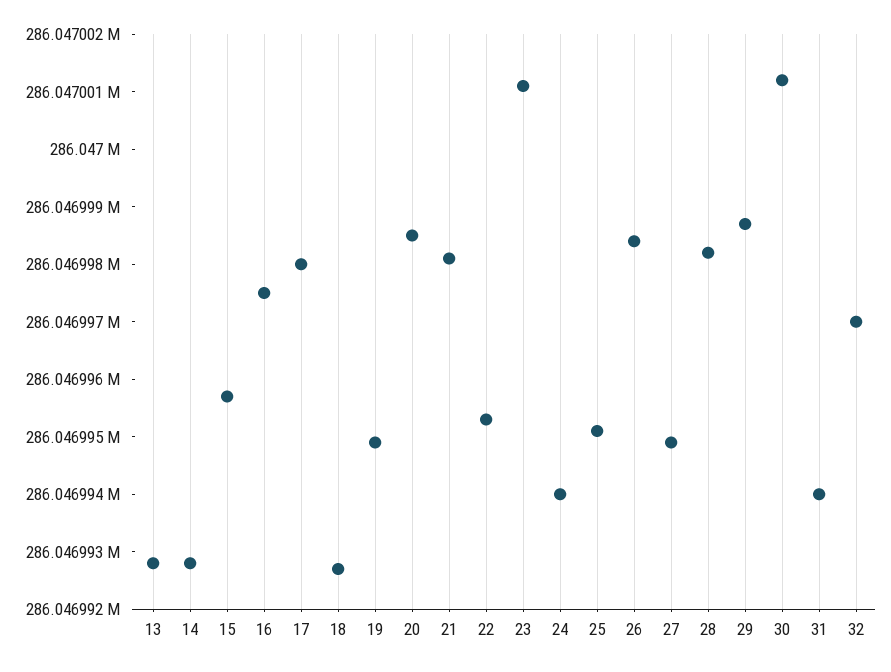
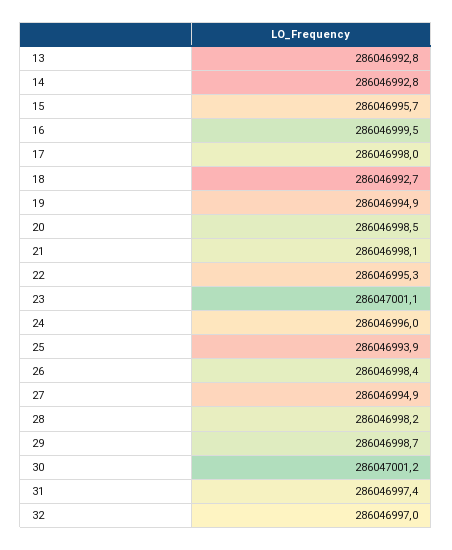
  {
    "13": 286046992.8,
    "14": 286046992.8,
    "15": 286046995.7,
-   "16": 286046997.5,
+   "16": 286046999.5,
    "17": 286046998,
    "18": 286046992.7,
    "19": 286046994.9,
    "20": 286046998.5,
    "21": 286046998.1,
    "22": 286046995.3,
    "23": 286047001.1,
-   "24": 286046994,
+   "24": 286046996,
-   "25": 286046995,
+   "25": 286046993.9,
    "26": 286046998.4,
    "27": 286046994.9,
    "28": 286046998.2,
    "29": 286046998.7,
    "30": 286047001.2,
-   "31": 286046994,
+   "31": 286046997.4,
    "32": 286046997
  }

